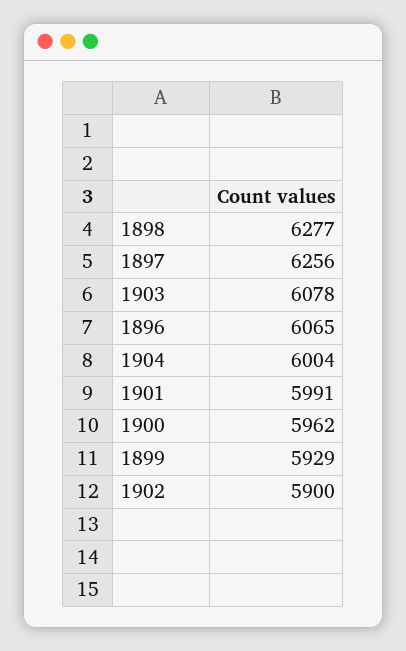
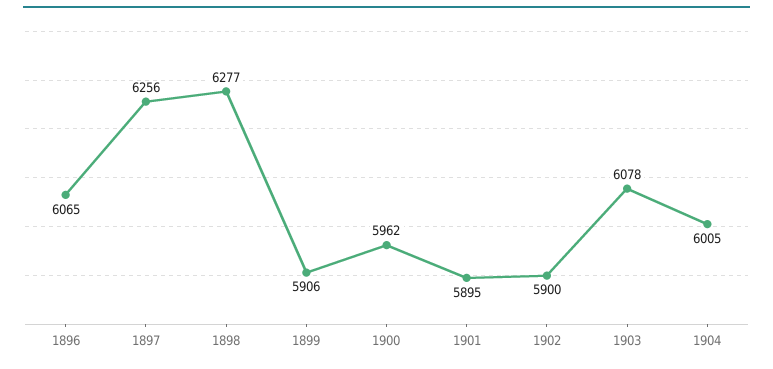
  {
    "1898": 6277,
    "1897": 6256,
    "1903": 6078,
    "1896": 6065,
-   "1904": 6004,
+   "1904": 6005,
-   "1901": 5991,
+   "1901": 5895,
    "1900": 5962,
-   "1899": 5929,
+   "1899": 5906,
    "1902": 5900
  }

